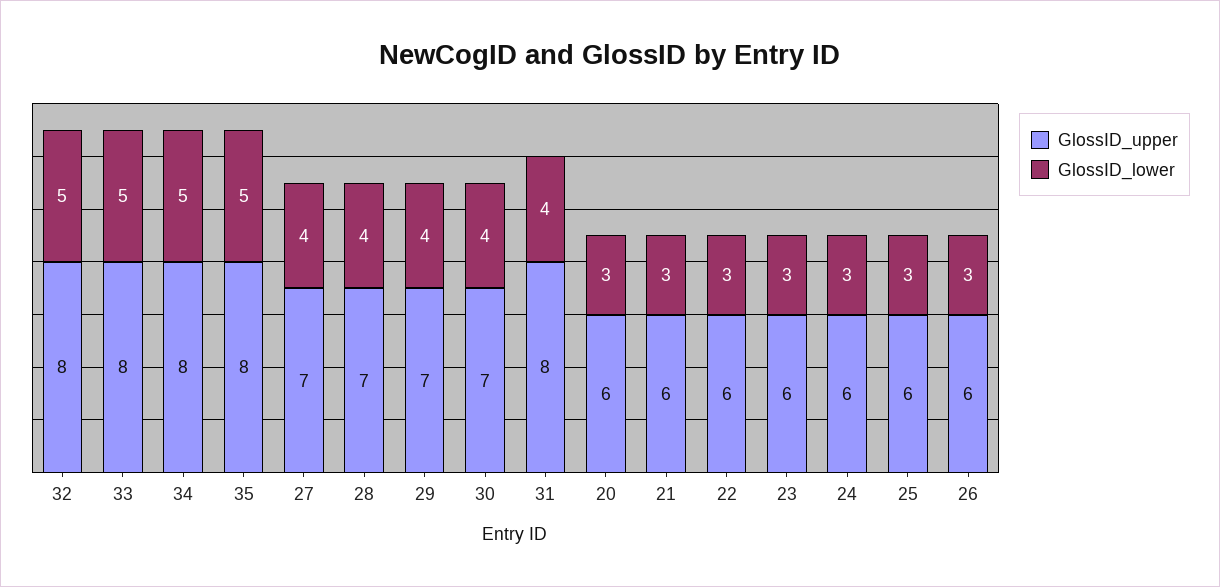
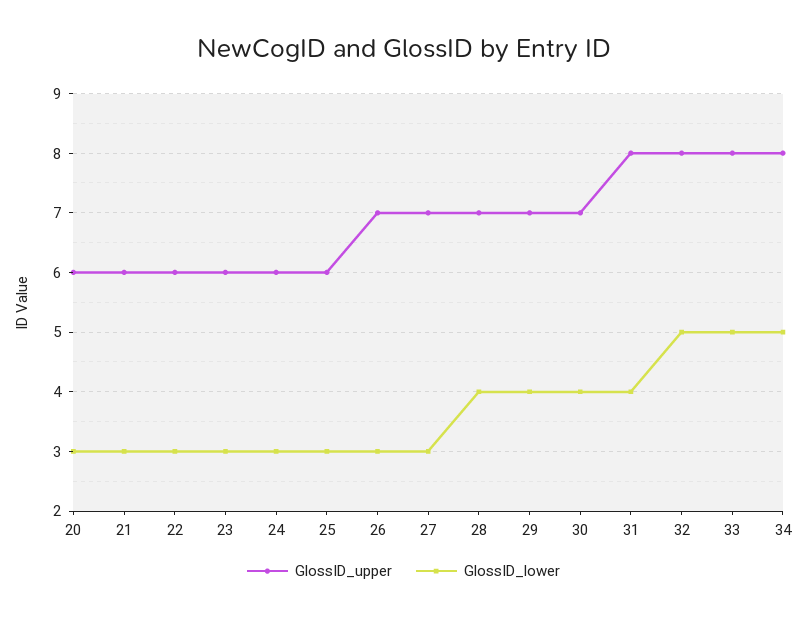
  {
    "GlossID_upper": {
      "32": 8,
      "33": 8,
      "34": 8,
-     "35": 8,
      "27": 7,
      "28": 7,
      "29": 7,
      "30": 7,
      "31": 8,
      "20": 6,
      "21": 6,
      "22": 6,
      "23": 6,
      "24": 6,
      "25": 6,
-     "26": 6
+     "26": 7
    },
    "GlossID_lower": {
      "32": 5,
      "33": 5,
      "34": 5,
-     "35": 5,
-     "27": 4,
+     "27": 3,
      "28": 4,
      "29": 4,
      "30": 4,
      "31": 4,
      "20": 3,
      "21": 3,
      "22": 3,
      "23": 3,
      "24": 3,
      "25": 3,
      "26": 3
    }
  }

